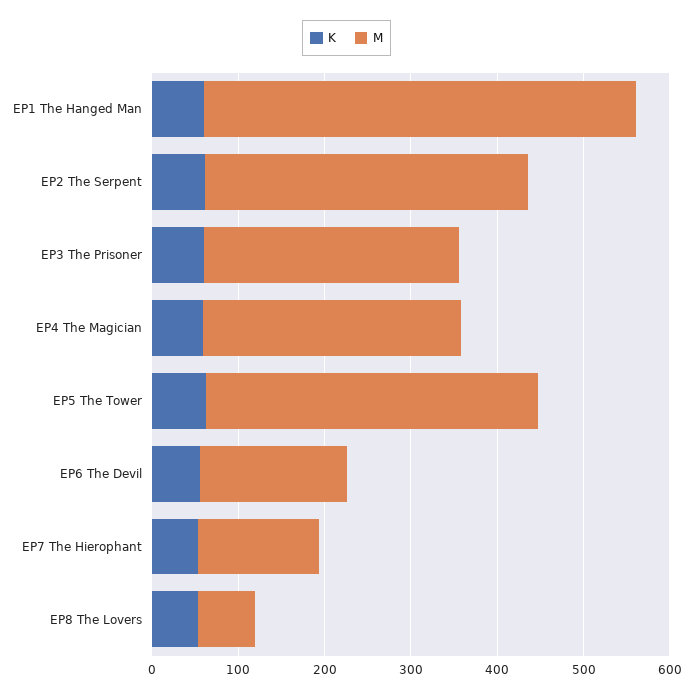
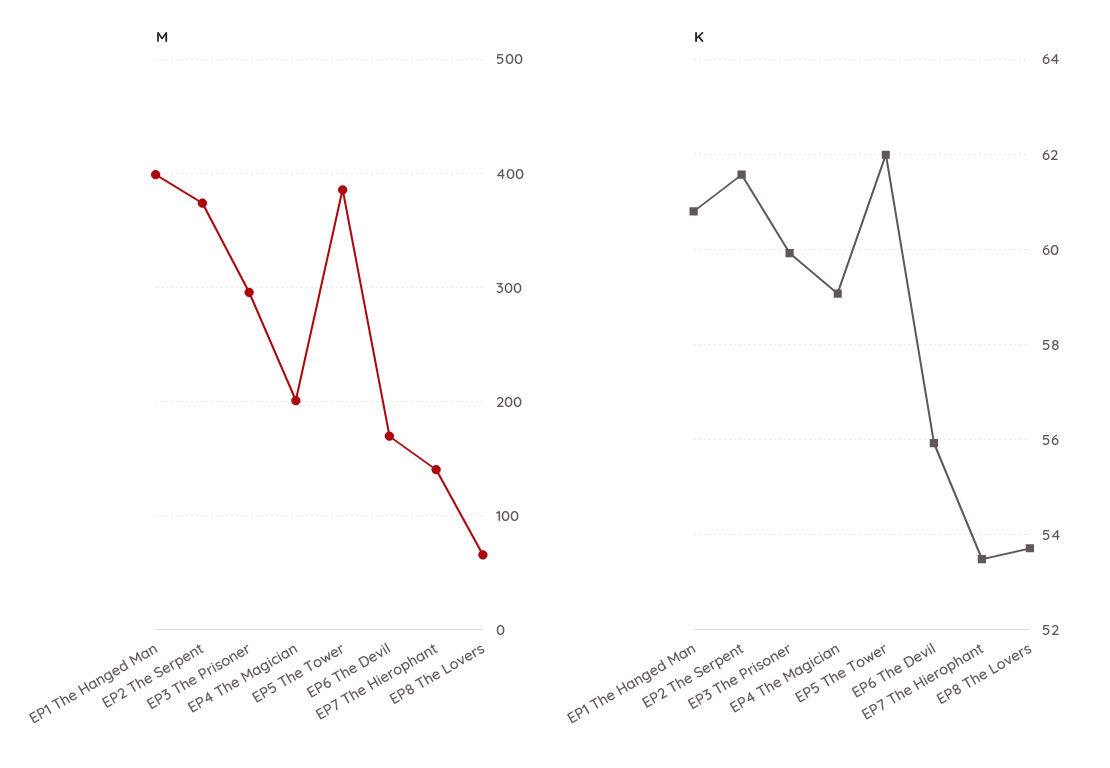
  {
    "K": {
      "EP1 The Hanged Man": 60.8,
      "EP2 The Serpent": 61.6,
      "EP3 The Prisoner": 60,
      "EP4 The Magician": 59,
      "EP5 The Tower": 62,
      "EP6 The Devil": 56,
      "EP7 The Hierophant": 53.4,
      "EP8 The Lovers": 53.8
    },
    "M": {
-     "EP1 The Hanged Man": 500,
+     "EP1 The Hanged Man": 400,
      "EP2 The Serpent": 370,
      "EP3 The Prisoner": 300,
-     "EP4 The Magician": 300,
+     "EP4 The Magician": 200,
      "EP5 The Tower": 390,
      "EP6 The Devil": 170,
      "EP7 The Hierophant": 140,
      "EP8 The Lovers": 70
    }
  }

